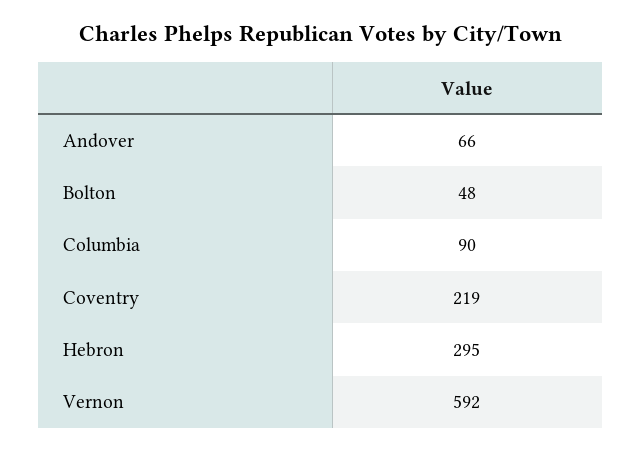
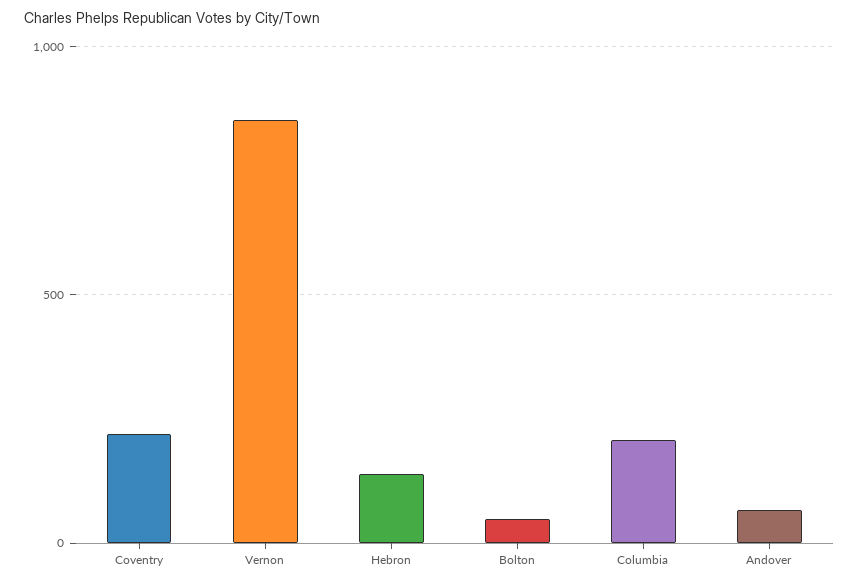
  {
    "Andover": 66,
    "Bolton": 48,
-   "Columbia": 90,
+   "Columbia": 200,
    "Coventry": 219,
-   "Hebron": 295,
+   "Hebron": 150,
-   "Vernon": 592
+   "Vernon": 850
  }

